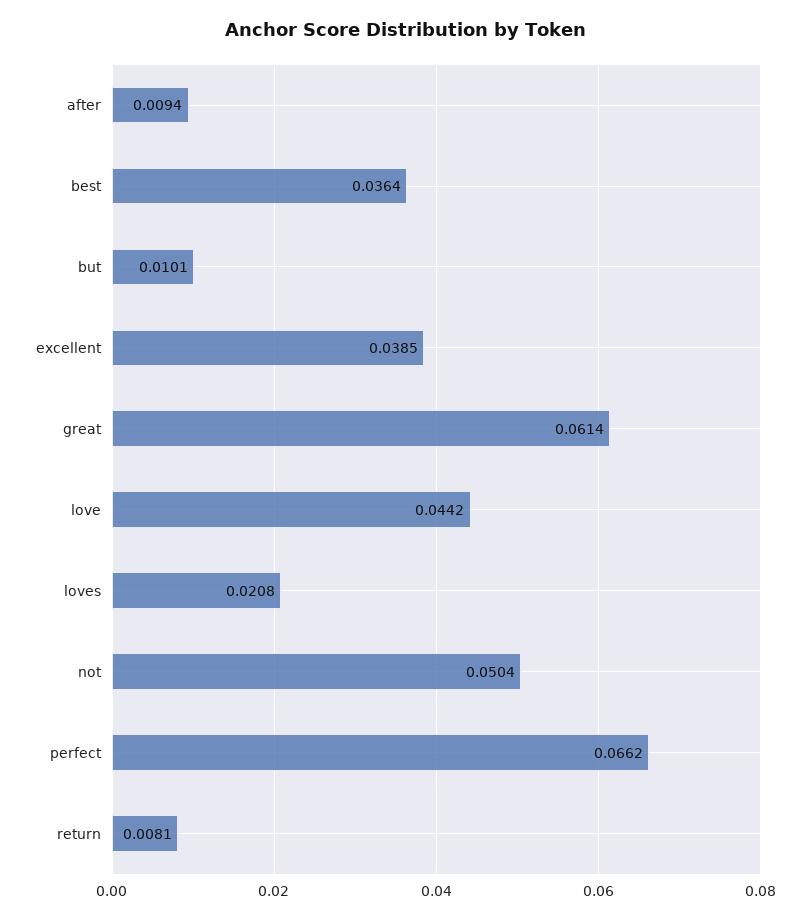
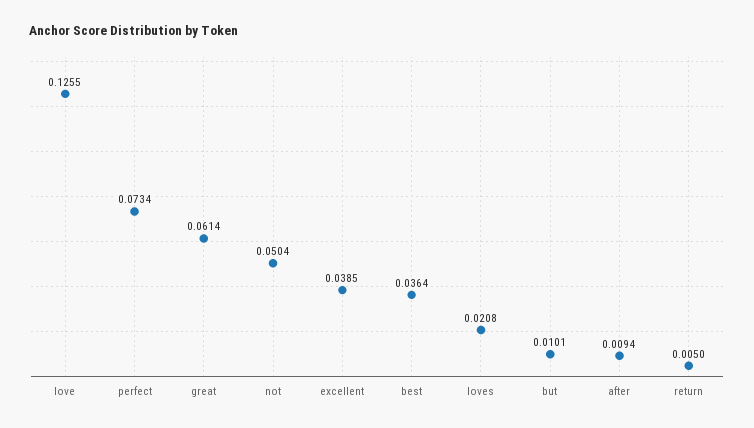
  {
    "after": 0.0094,
    "best": 0.0364,
    "but": 0.0101,
    "excellent": 0.0385,
    "great": 0.0614,
-   "love": 0.0442,
+   "love": 0.1255,
    "loves": 0.0208,
    "not": 0.0504,
-   "perfect": 0.0662,
+   "perfect": 0.0734,
-   "return": 0.0081
+   "return": 0.005
  }

